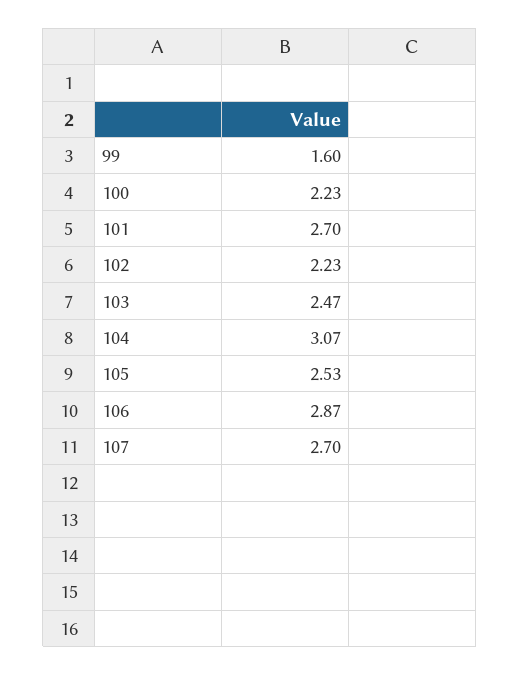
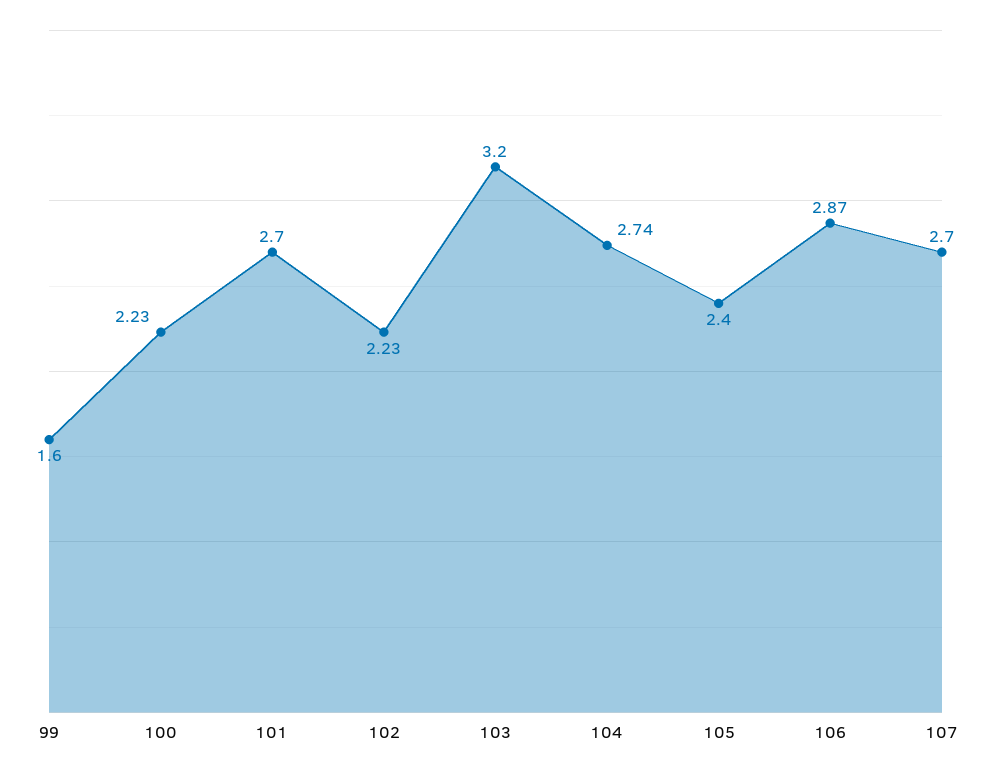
  {
    "99": 1.6,
    "100": 2.23,
    "101": 2.7,
    "102": 2.23,
-   "103": 2.47,
+   "103": 3.2,
-   "104": 3.07,
+   "104": 2.74,
-   "105": 2.53,
+   "105": 2.4,
    "106": 2.87,
    "107": 2.7
  }

